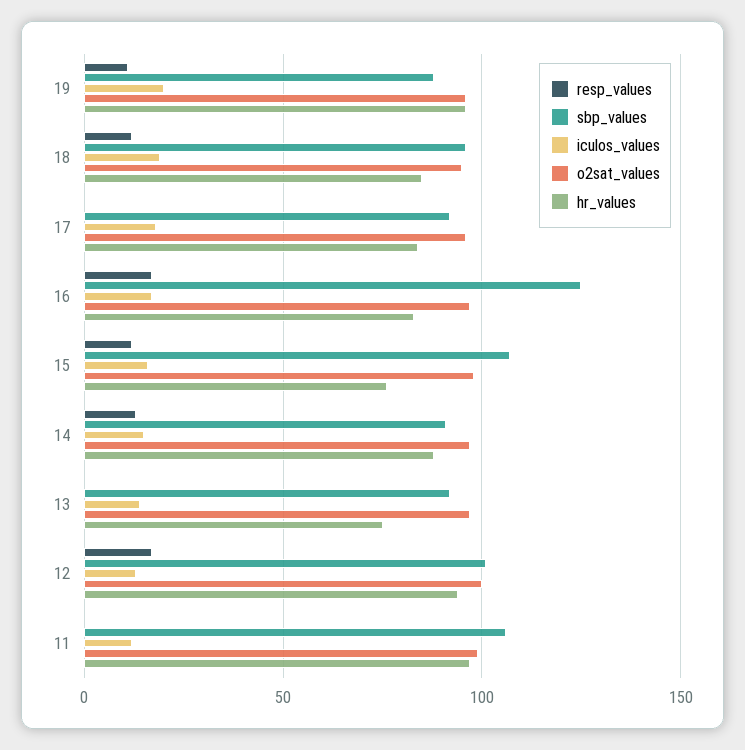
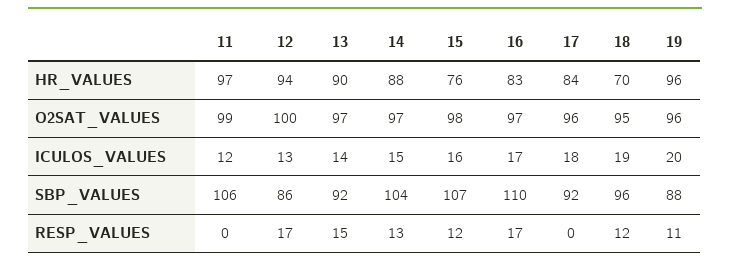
  {
    "resp_values": {
      "19": 11,
      "18": 12,
      "17": 0,
      "16": 17,
      "15": 12,
      "14": 13,
-     "13": 0,
+     "13": 15,
      "12": 17,
      "11": 0
    },
    "sbp_values": {
      "19": 88,
      "18": 96,
      "17": 92,
-     "16": 125,
+     "16": 110,
      "15": 107,
-     "14": 90,
+     "14": 104,
      "13": 92,
-     "12": 100,
+     "12": 86,
      "11": 106
    },
    "iculos_values": {
      "19": 20,
      "18": 19,
      "17": 18,
      "16": 17,
      "15": 16,
      "14": 15,
      "13": 14,
      "12": 13,
      "11": 12
    },
    "o2sat_values": {
      "19": 96,
      "18": 95,
      "17": 96,
      "16": 97,
      "15": 98,
      "14": 97,
      "13": 97,
      "12": 100,
      "11": 99
    },
    "hr_values": {
      "19": 96,
-     "18": 85,
+     "18": 70,
      "17": 84,
      "16": 83,
      "15": 76,
      "14": 88,
-     "13": 75,
+     "13": 90,
      "12": 94,
      "11": 97
    }
  }

